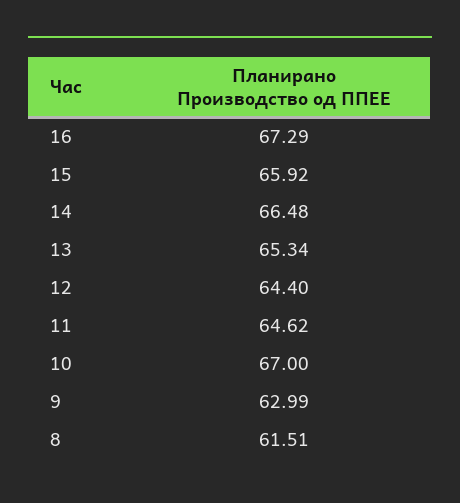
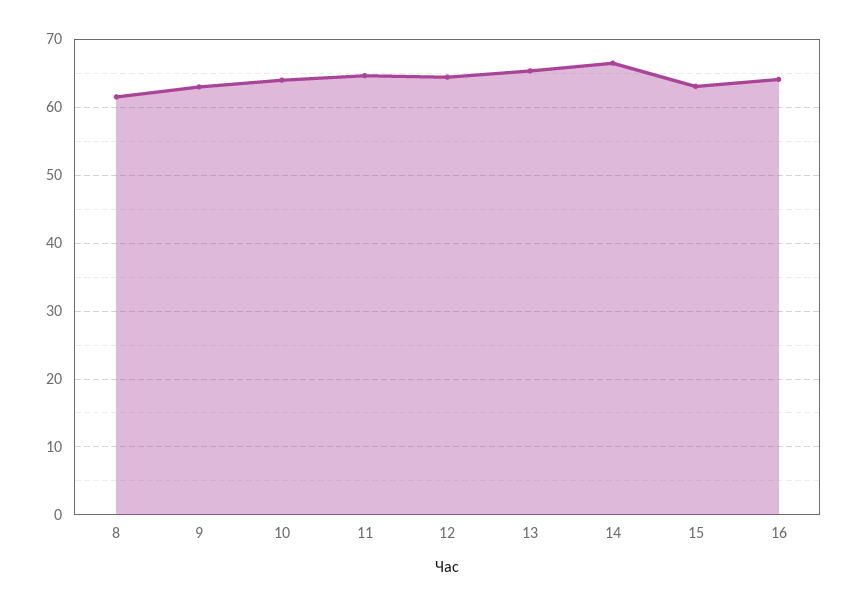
  {
-   "16": 67.29,
+   "16": 64,
-   "15": 65.92,
+   "15": 63,
    "14": 66.48,
    "13": 65.34,
    "12": 64.4,
    "11": 64.62,
-   "10": 67,
+   "10": 64,
    "9": 62.99,
    "8": 61.51
  }

